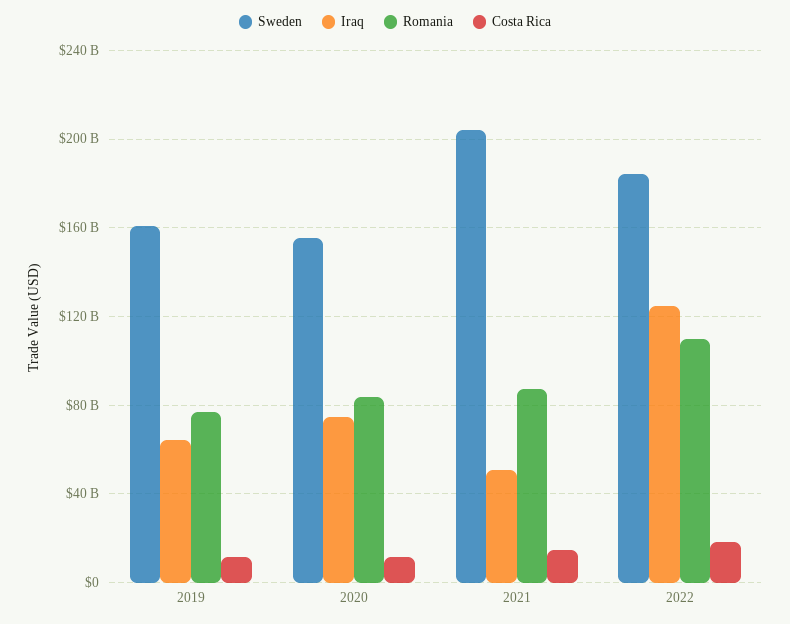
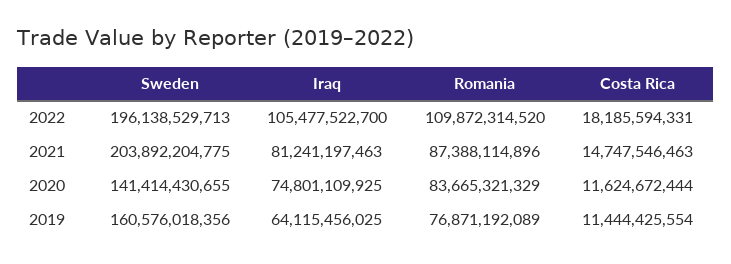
  {
    "Sweden": {
      "2019": 160576018356,
-     "2020": 155000000000,
+     "2020": 141414430655,
      "2021": 203892204775,
-     "2022": 185000000000
+     "2022": 196138529713
    },
    "Iraq": {
      "2019": 64115456025,
      "2020": 74801109925,
-     "2021": 50000000000,
+     "2021": 81241197463,
-     "2022": 125000000000
+     "2022": 105477522700
    },
    "Romania": {
      "2019": 76871192089,
      "2020": 83665321329,
      "2021": 87388114896,
      "2022": 109872314520
    },
    "Costa Rica": {
      "2019": 11444425554,
      "2020": 11624672444,
      "2021": 14747546463,
      "2022": 18185594331
    }
  }

